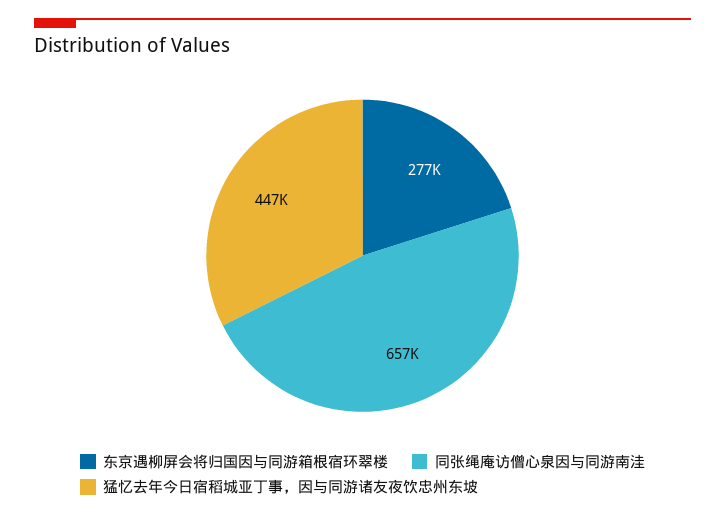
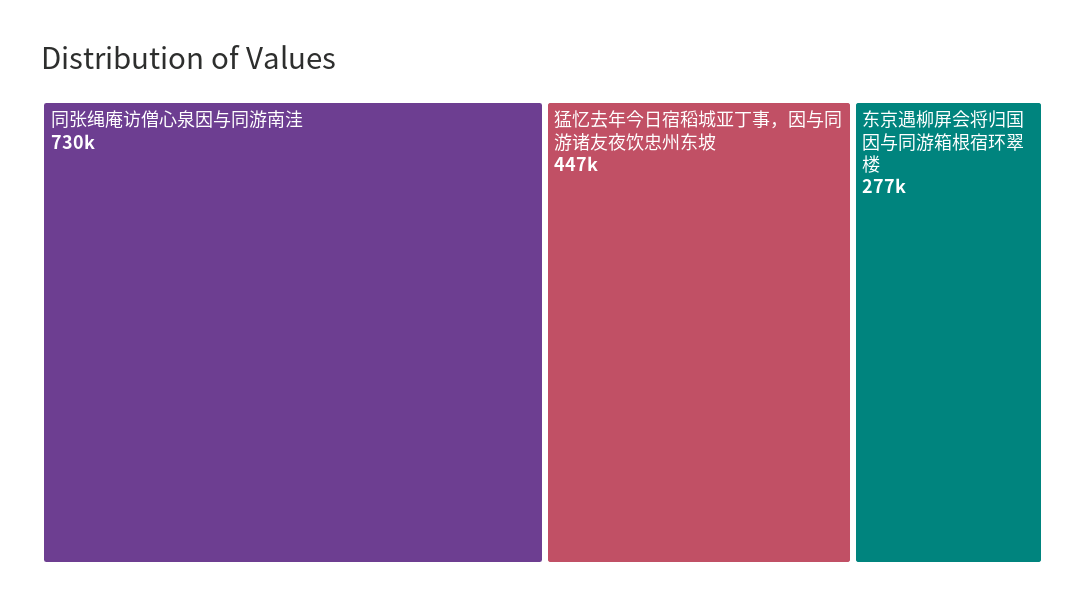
  {
    "东京遇柳屏会将归国因与同游箱根宿环翠楼": 277000,
-   "同张绳庵访僧心泉因与同游南洼": 657000,
+   "同张绳庵访僧心泉因与同游南洼": 730000,
    "猛忆去年今日宿稻城亚丁事，因与同游诸友夜饮忠州东坡": 447000
  }

